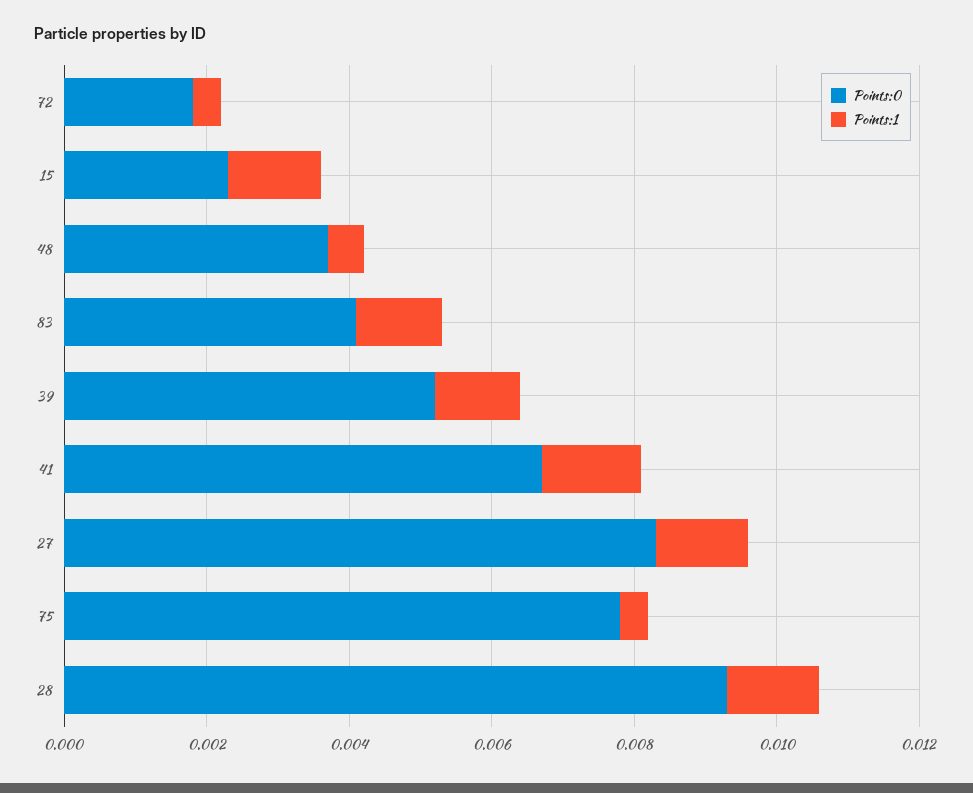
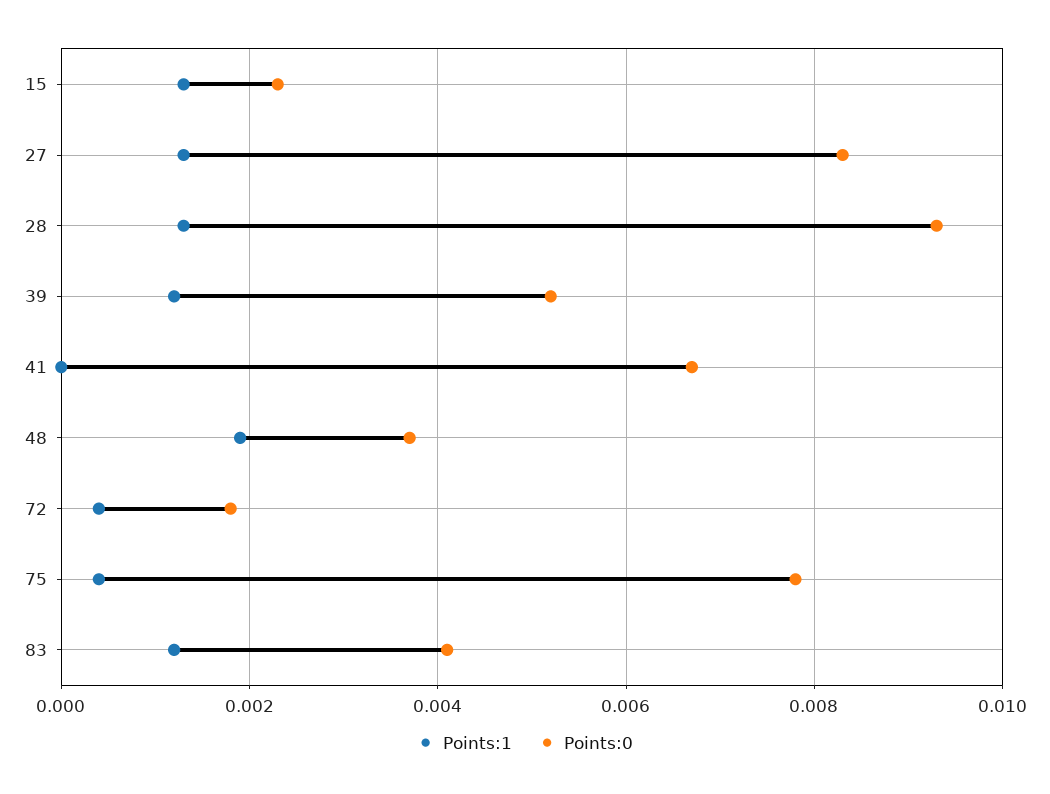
  {
    "Points:0": {
      "72": 0.002,
      "15": 0.0025,
      "48": 0.0035,
      "83": 0.004,
      "39": 0.005,
      "41": 0.0065,
      "27": 0.0085,
      "75": 0.008,
      "28": 0.0095
    },
    "Points:1": {
      "72": 0.0005,
      "15": 0.0015,
-     "48": 0.0005,
+     "48": 0.002,
      "83": 0.001,
      "39": 0.001,
-     "41": 0.0015,
+     "41": 0,
      "27": 0.0015,
      "75": 0.0005,
      "28": 0.0015
    }
  }

